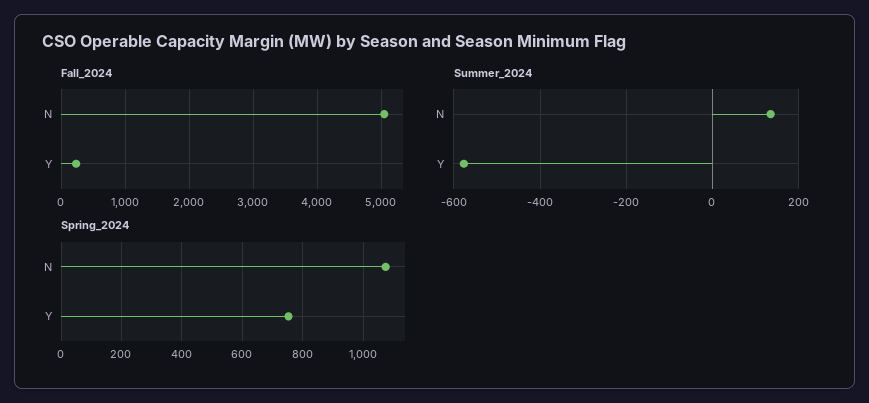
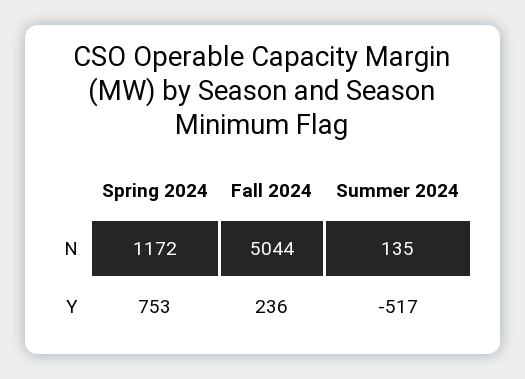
  {
    "Fall_2024": {
      "N": 5044,
      "Y": 236
    },
    "Summer_2024": {
      "N": 135,
-     "Y": -580
+     "Y": -517
    },
    "Spring_2024": {
-     "N": 1080,
+     "N": 1172,
      "Y": 753
    }
  }

